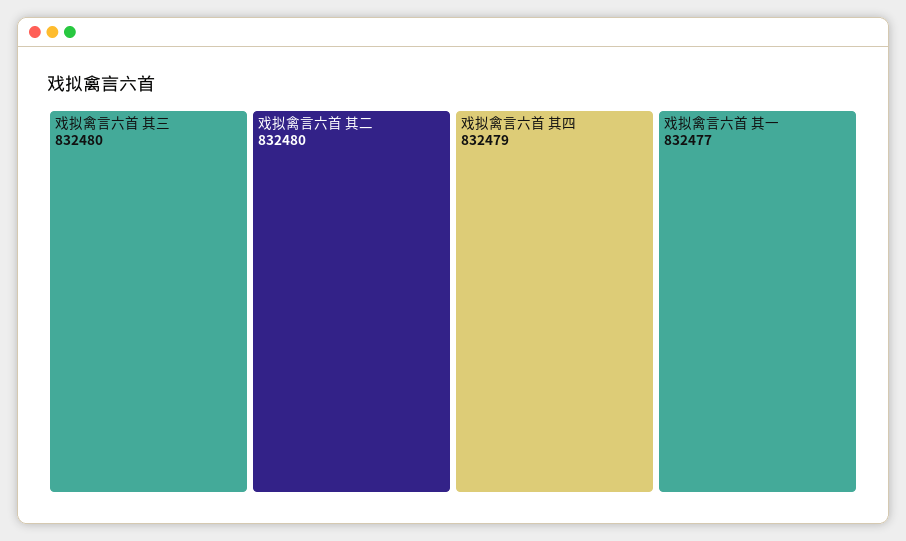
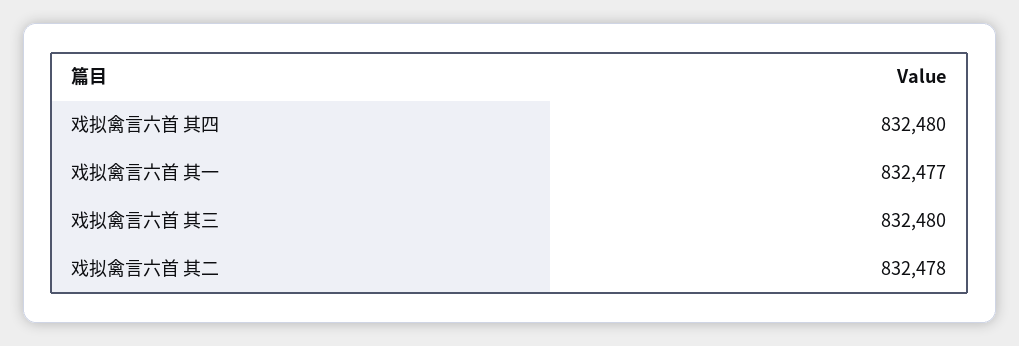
  {
    "戏拟禽言六首 其三": 832480,
-   "戏拟禽言六首 其二": 832480,
+   "戏拟禽言六首 其二": 832478,
-   "戏拟禽言六首 其四": 832479,
+   "戏拟禽言六首 其四": 832480,
    "戏拟禽言六首 其一": 832477
  }

